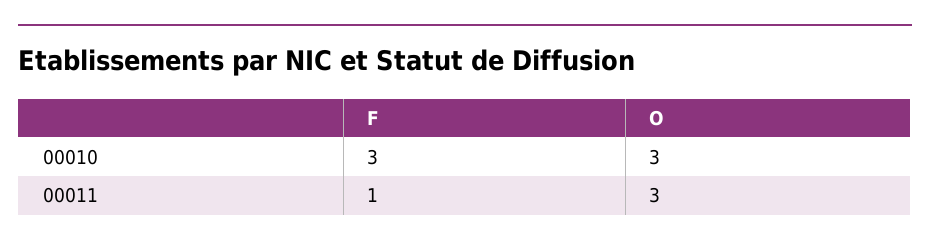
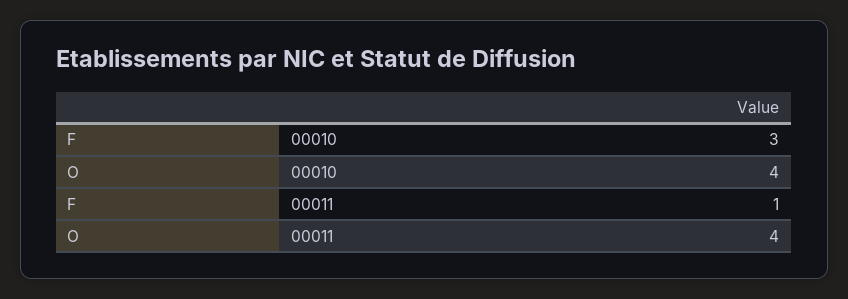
  {
    "F": {
      "00010": 3,
      "00011": 1
    },
    "O": {
-     "00010": 3,
+     "00010": 4,
-     "00011": 3
+     "00011": 4
    }
  }

